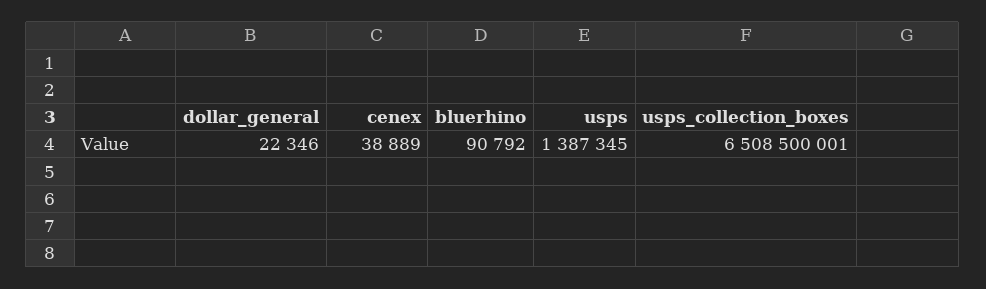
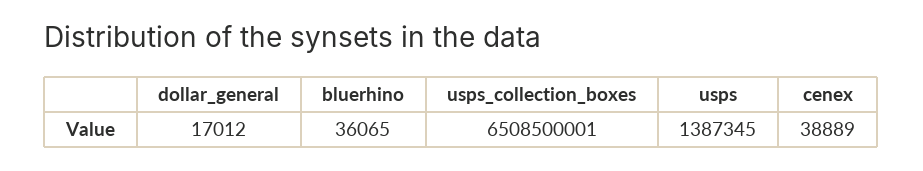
  {
-   "dollar_general": 22346,
+   "dollar_general": 17012,
    "cenex": 38889,
-   "bluerhino": 90792,
+   "bluerhino": 36065,
    "usps": 1387345,
    "usps_collection_boxes": 6508500001
  }

